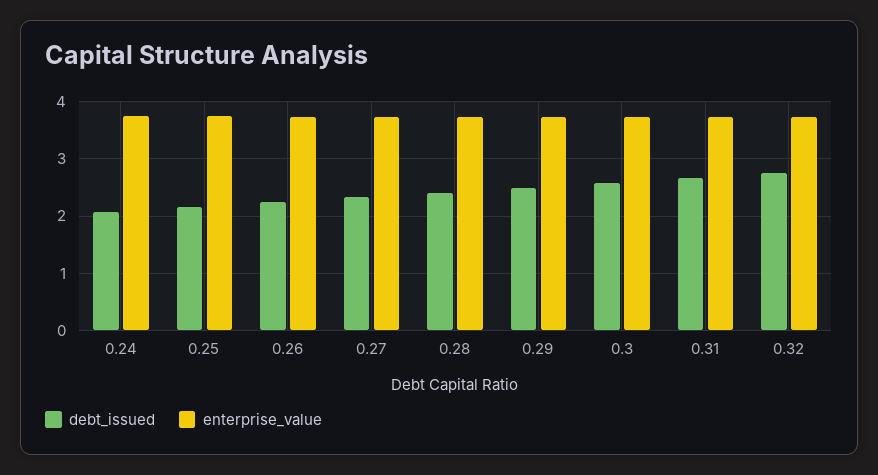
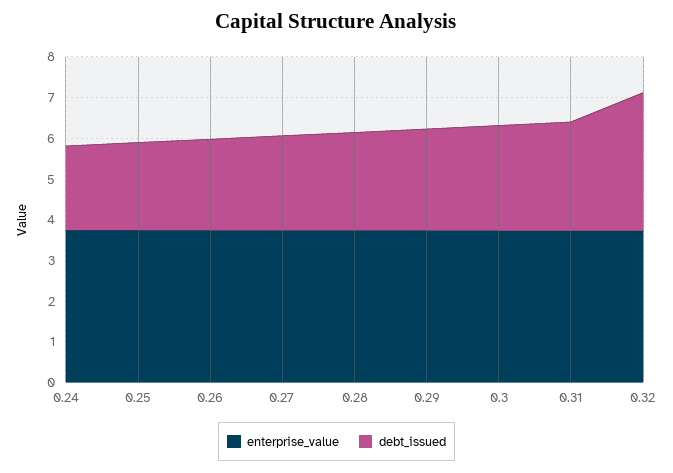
  {
    "debt_issued": {
      "0.24": 2,
      "0.25": 2.2,
      "0.26": 2.2,
      "0.27": 2.4,
      "0.28": 2.4,
      "0.29": 2.4,
      "0.3": 2.6,
      "0.31": 2.6,
-     "0.32": 2.8
+     "0.32": 3.4
    },
    "enterprise_value": {
      "0.24": 3.8,
      "0.25": 3.8,
      "0.26": 3.8,
      "0.27": 3.8,
      "0.28": 3.8,
      "0.29": 3.8,
      "0.3": 3.8,
      "0.31": 3.8,
      "0.32": 3.8
    }
  }

